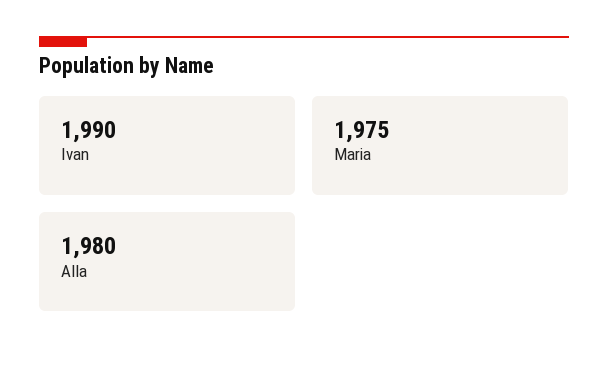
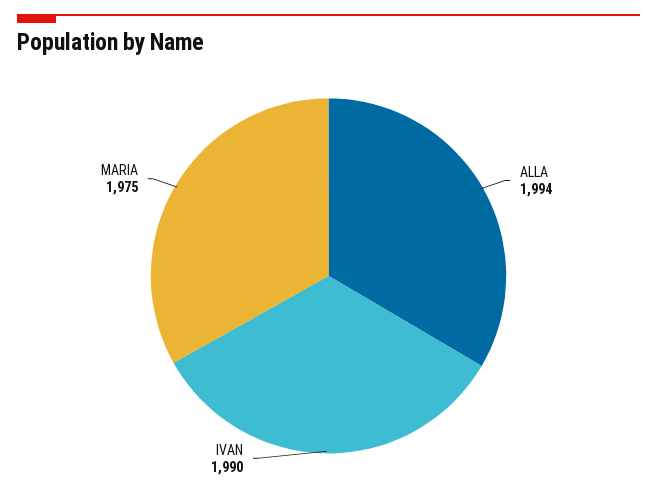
  {
    "Ivan": 1990,
    "Maria": 1975,
-   "Alla": 1980
+   "Alla": 1994
  }

